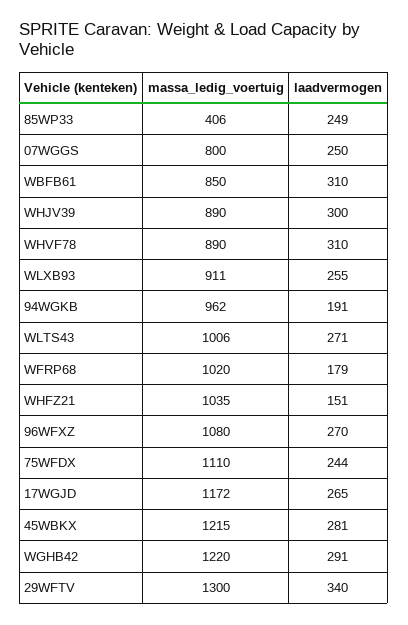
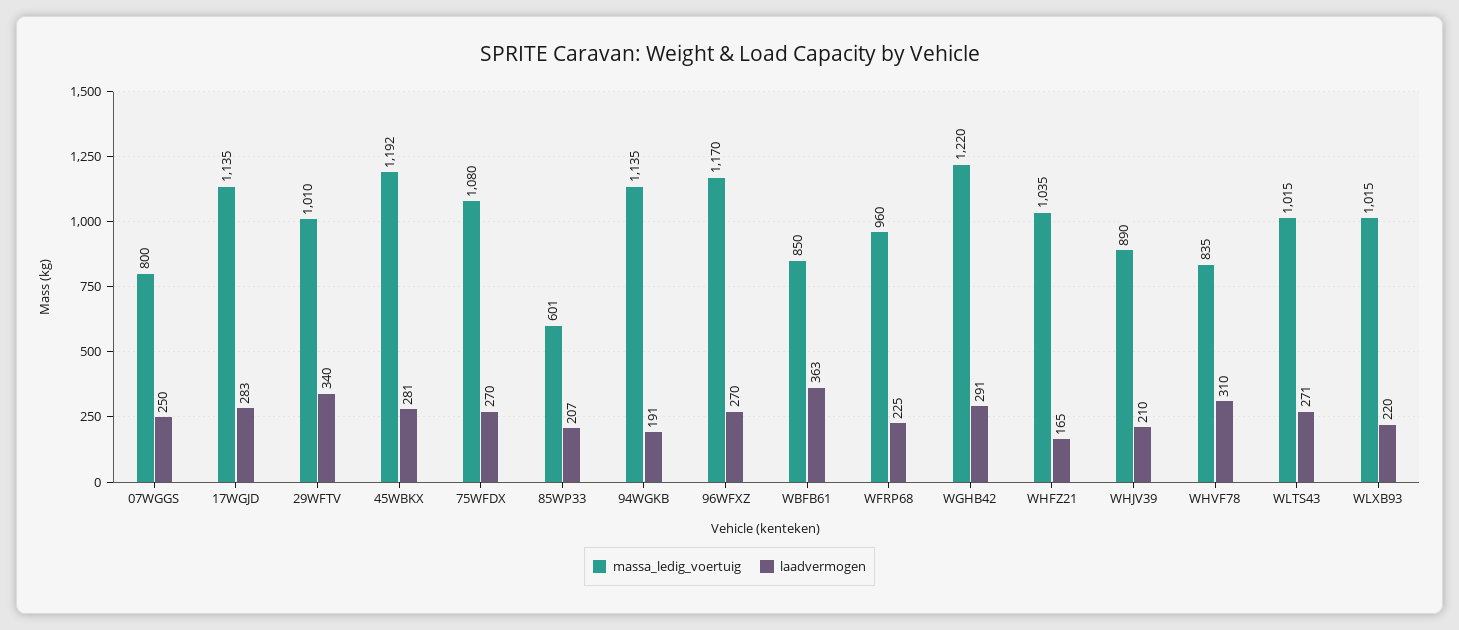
  {
    "massa_ledig_voertuig": {
-     "85WP33": 406,
+     "85WP33": 601,
      "07WGGS": 800,
      "WBFB61": 850,
      "WHJV39": 890,
-     "WHVF78": 890,
+     "WHVF78": 835,
-     "WLXB93": 911,
+     "WLXB93": 1015,
-     "94WGKB": 962,
+     "94WGKB": 1135,
-     "WLTS43": 1006,
+     "WLTS43": 1015,
-     "WFRP68": 1020,
+     "WFRP68": 960,
      "WHFZ21": 1035,
-     "96WFXZ": 1080,
+     "96WFXZ": 1170,
-     "75WFDX": 1110,
+     "75WFDX": 1080,
-     "17WGJD": 1172,
+     "17WGJD": 1135,
-     "45WBKX": 1215,
+     "45WBKX": 1192,
      "WGHB42": 1220,
-     "29WFTV": 1300
+     "29WFTV": 1010
    },
    "laadvermogen": {
-     "85WP33": 249,
+     "85WP33": 207,
      "07WGGS": 250,
-     "WBFB61": 310,
+     "WBFB61": 363,
-     "WHJV39": 300,
+     "WHJV39": 210,
      "WHVF78": 310,
-     "WLXB93": 255,
+     "WLXB93": 220,
      "94WGKB": 191,
      "WLTS43": 271,
-     "WFRP68": 179,
+     "WFRP68": 225,
-     "WHFZ21": 151,
+     "WHFZ21": 165,
      "96WFXZ": 270,
-     "75WFDX": 244,
+     "75WFDX": 270,
-     "17WGJD": 265,
+     "17WGJD": 283,
      "45WBKX": 281,
      "WGHB42": 291,
      "29WFTV": 340
    }
  }

